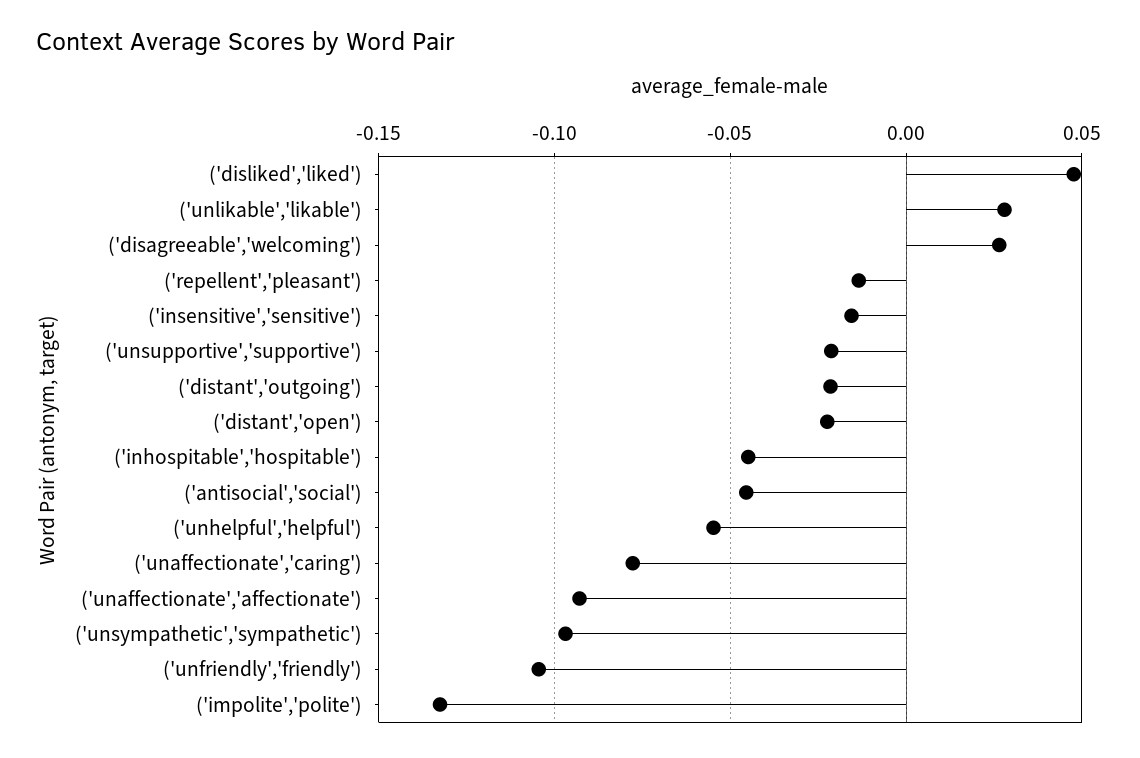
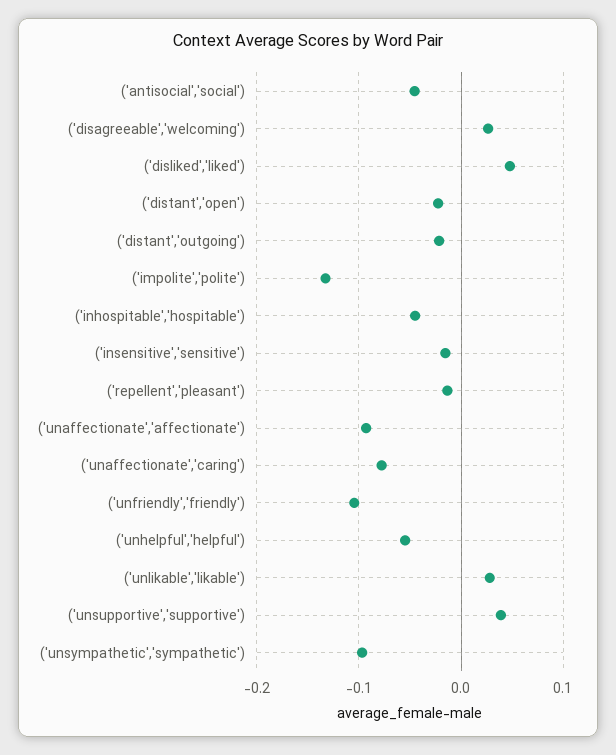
  {
    "('disliked','liked')": 0.05,
    "('unlikable','likable')": 0.03,
    "('disagreeable','welcoming')": 0.025,
    "('repellent','pleasant')": -0.015,
    "('insensitive','sensitive')": -0.015,
-   "('unsupportive','supportive')": -0.02,
+   "('unsupportive','supportive')": 0.04,
    "('distant','outgoing')": -0.02,
    "('distant','open')": -0.02,
    "('inhospitable','hospitable')": -0.045,
    "('antisocial','social')": -0.045,
    "('unhelpful','helpful')": -0.055,
    "('unaffectionate','caring')": -0.08,
    "('unaffectionate','affectionate')": -0.095,
    "('unsympathetic','sympathetic')": -0.095,
    "('unfriendly','friendly')": -0.105,
    "('impolite','polite')": -0.135
  }

